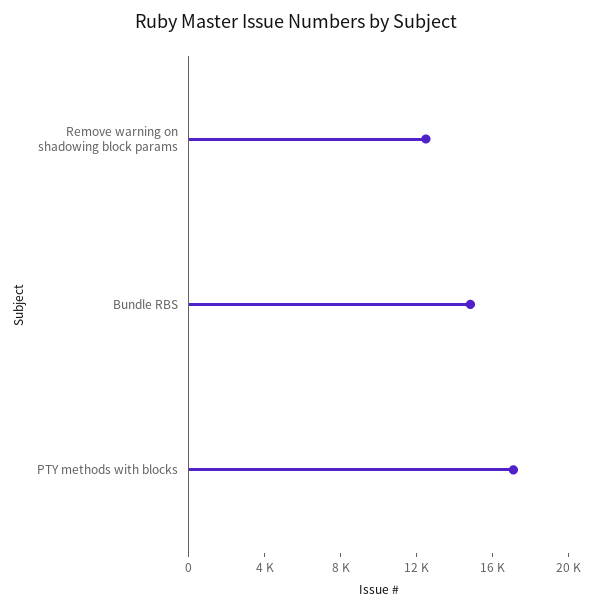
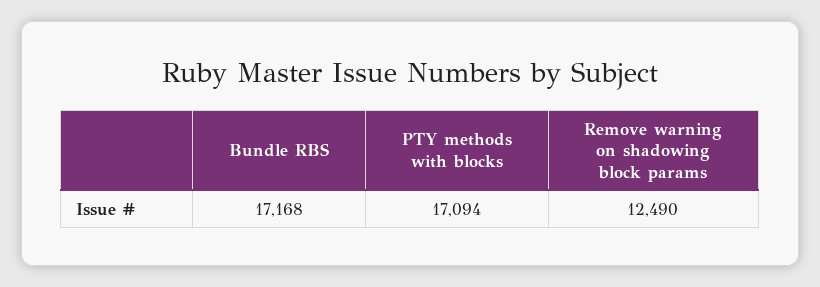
  {
    "Remove warning on shadowing block params": 12490,
-   "Bundle RBS": 15000,
+   "Bundle RBS": 17168,
    "PTY methods with blocks": 17094
  }

